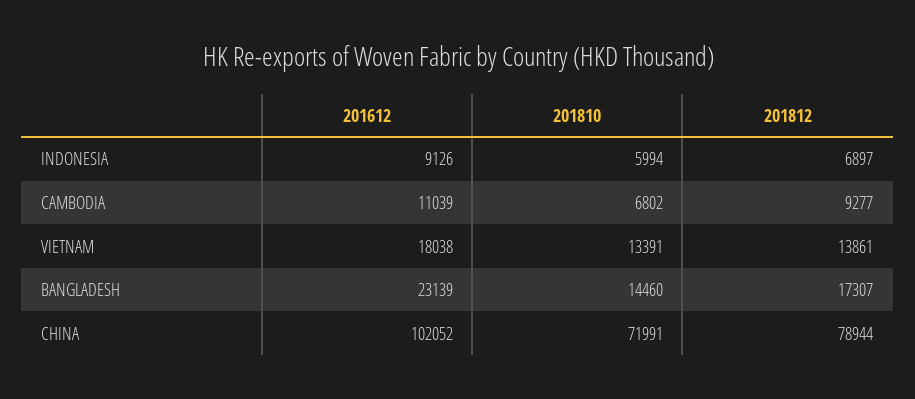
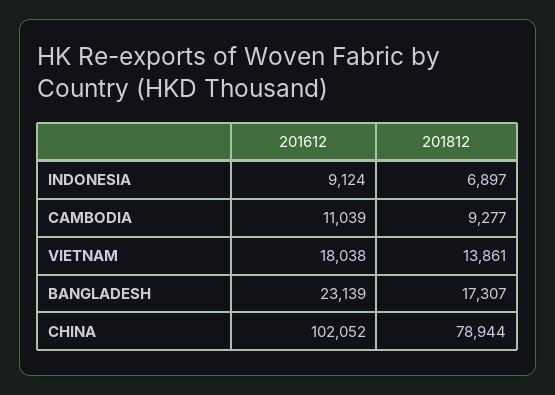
  {
    "201612": {
-     "INDONESIA": 9126,
+     "INDONESIA": 9124,
      "CAMBODIA": 11039,
      "VIETNAM": 18038,
      "BANGLADESH": 23139,
      "CHINA": 102052
    },
-   "201810": {
-     "INDONESIA": 5994,
-     "CAMBODIA": 6802,
-     "VIETNAM": 13391,
-     "BANGLADESH": 14460,
-     "CHINA": 71991
-   },
    "201812": {
      "INDONESIA": 6897,
      "CAMBODIA": 9277,
      "VIETNAM": 13861,
      "BANGLADESH": 17307,
      "CHINA": 78944
    }
  }

